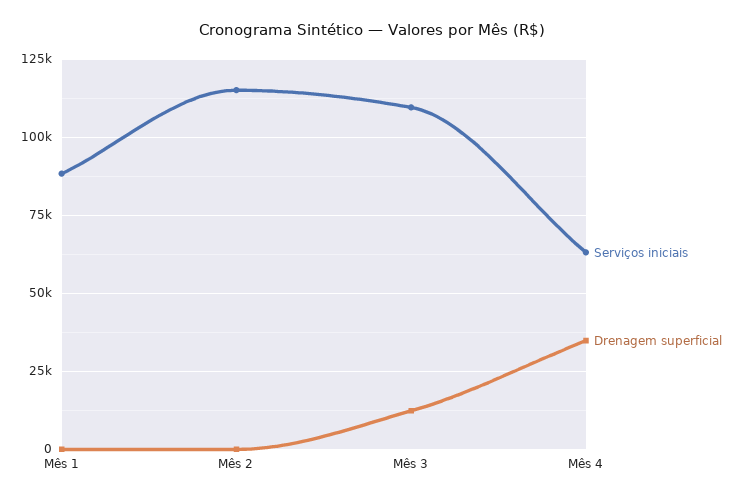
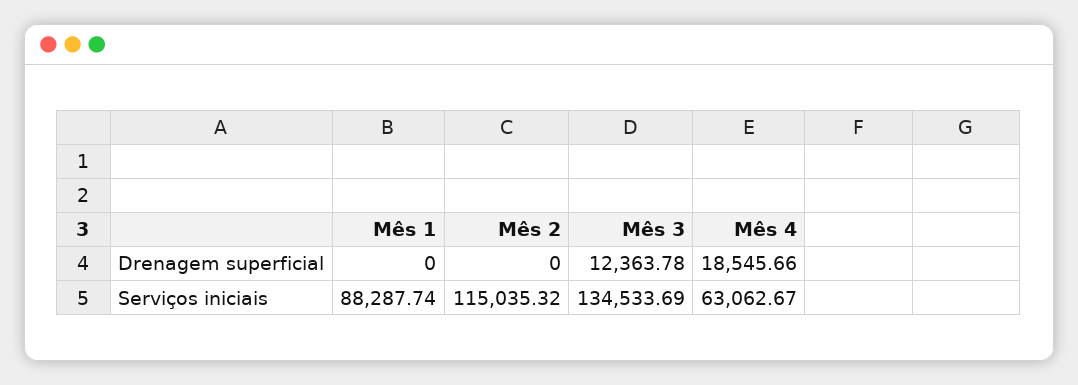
  {
    "Serviços iniciais": {
      "Mês 1": 88287.74,
      "Mês 2": 115035.32,
-     "Mês 3": 110000,
+     "Mês 3": 134533.69,
      "Mês 4": 63062.67
    },
    "Drenagem superficial": {
      "Mês 1": 0,
      "Mês 2": 0,
      "Mês 3": 12363.78,
-     "Mês 4": 35000
+     "Mês 4": 18545.66
    }
  }

